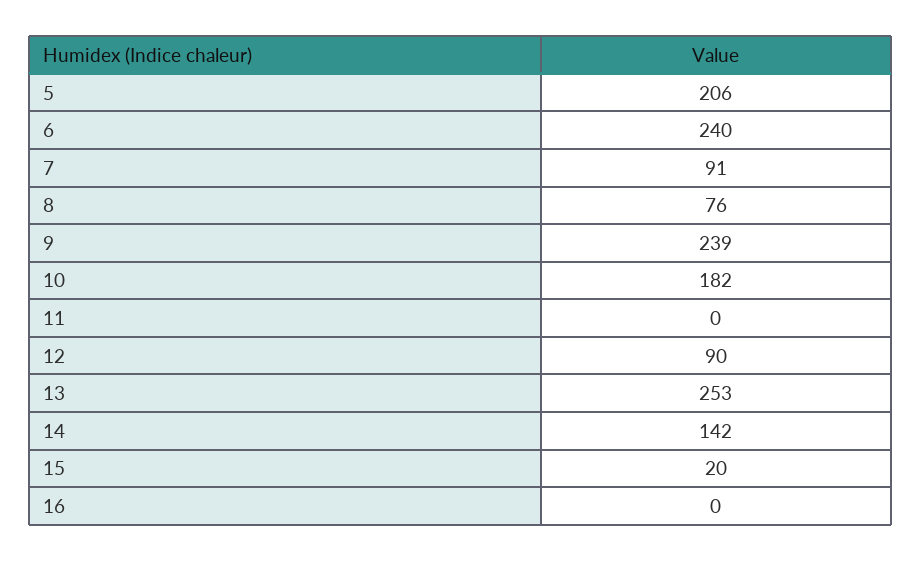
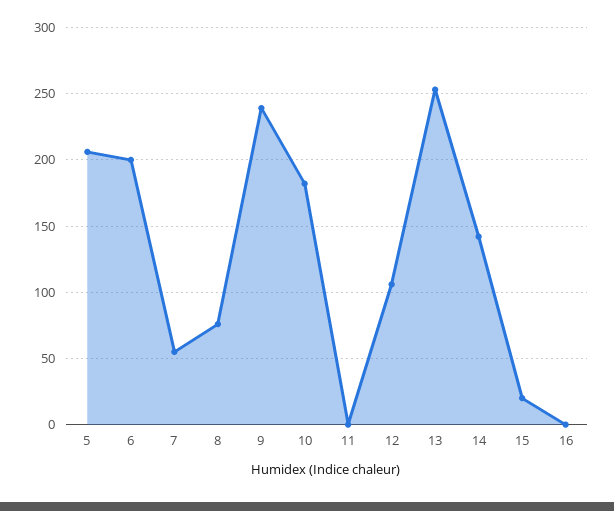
  {
    "5": 206,
-   "6": 240,
+   "6": 200,
-   "7": 91,
+   "7": 55,
    "8": 76,
    "9": 239,
    "10": 182,
    "11": 0,
-   "12": 90,
+   "12": 105,
    "13": 253,
    "14": 142,
    "15": 20,
    "16": 0
  }

